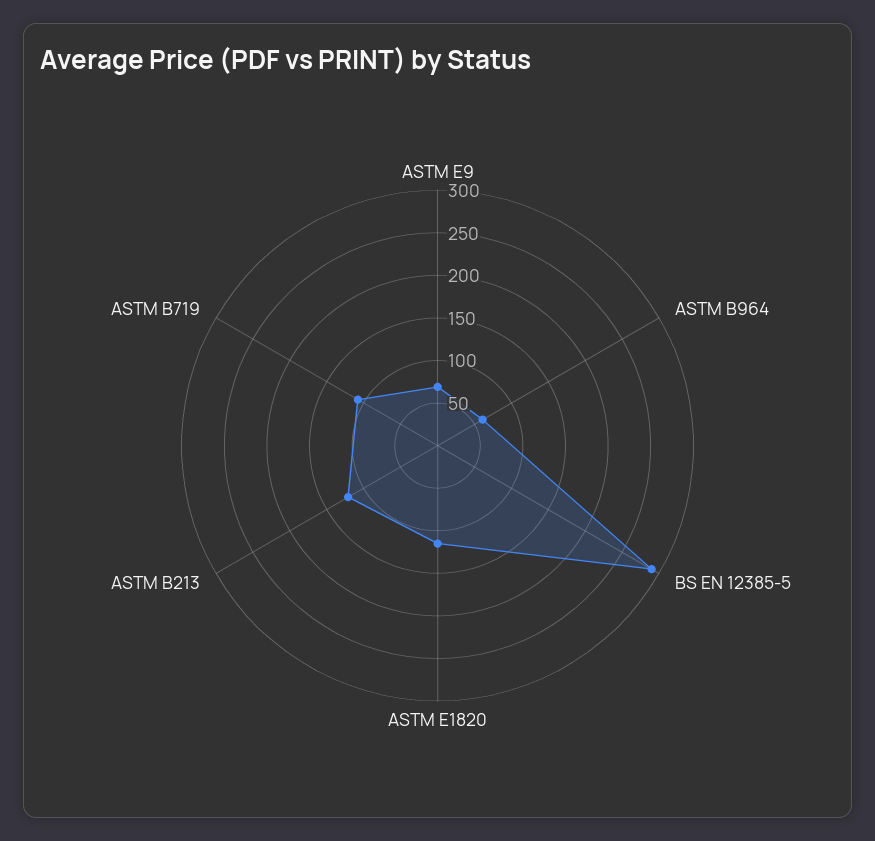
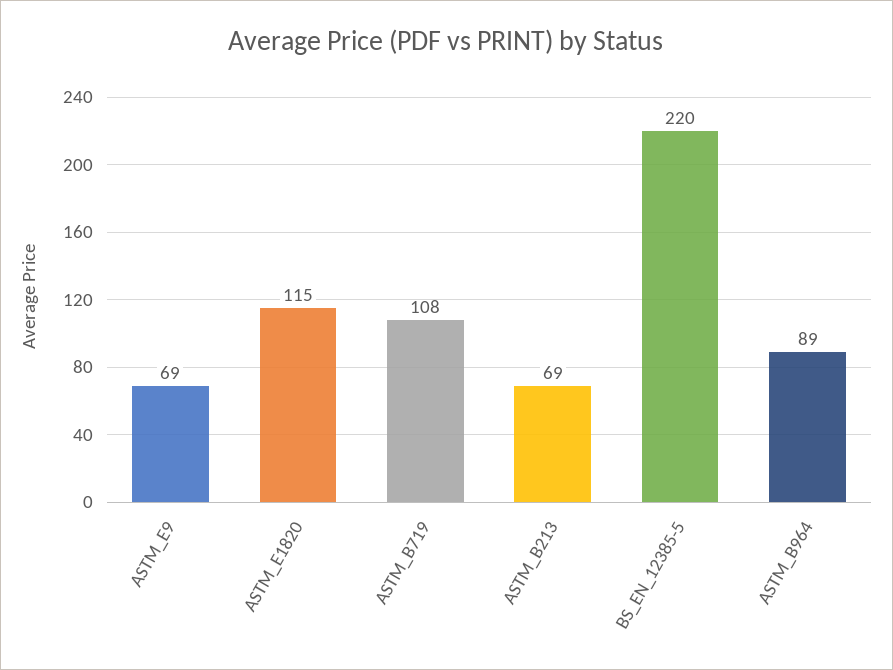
  {
    "ASTM E9": 69,
-   "ASTM B964": 60,
+   "ASTM B964": 89,
-   "BS EN 12385-5": 290,
+   "BS EN 12385-5": 220,
    "ASTM E1820": 115,
-   "ASTM B213": 120,
+   "ASTM B213": 69,
    "ASTM B719": 108
  }

